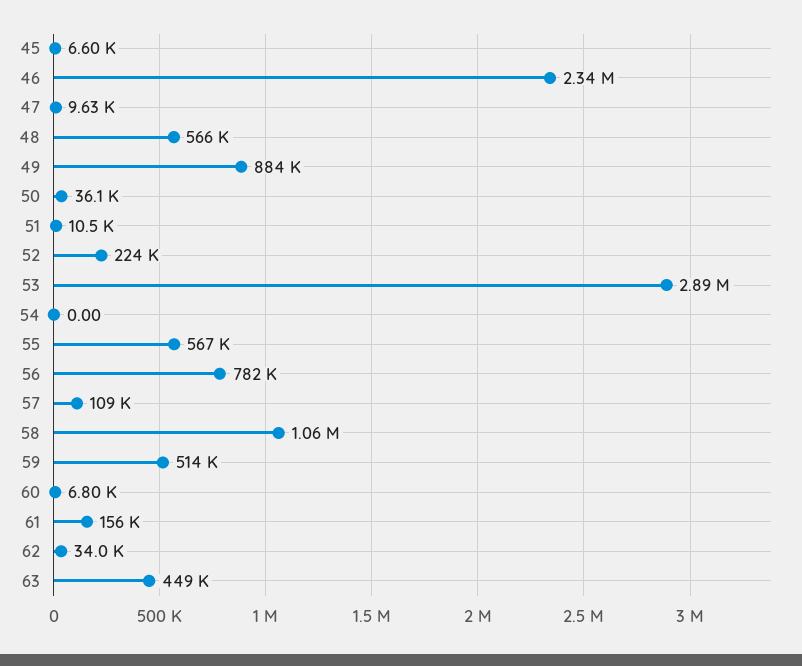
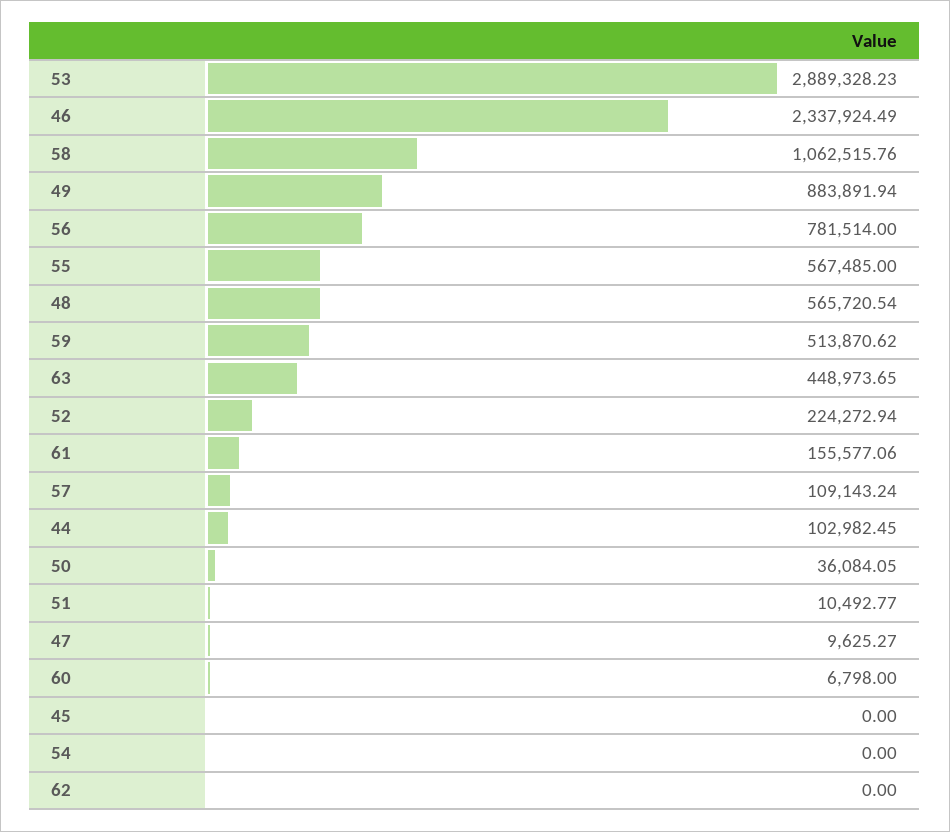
  {
-   "45": 6600,
+   "45": 0,
    "46": 2337924.49,
    "47": 9625.27,
    "48": 565720.54,
    "49": 883891.94,
    "50": 36084.05,
    "51": 10492.77,
    "52": 224272.94,
    "53": 2889328.23,
    "54": 0,
    "55": 567485,
    "56": 781514,
    "57": 109143.24,
    "58": 1062515.76,
    "59": 513870.62,
    "60": 6798,
    "61": 155577.06,
-   "62": 34000,
+   "62": 0,
-   "63": 448973.65
+   "63": 448973.65,
+   "44": 102982.45
  }

